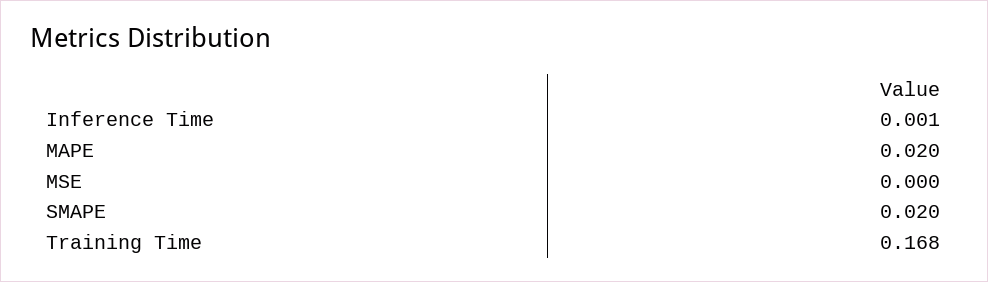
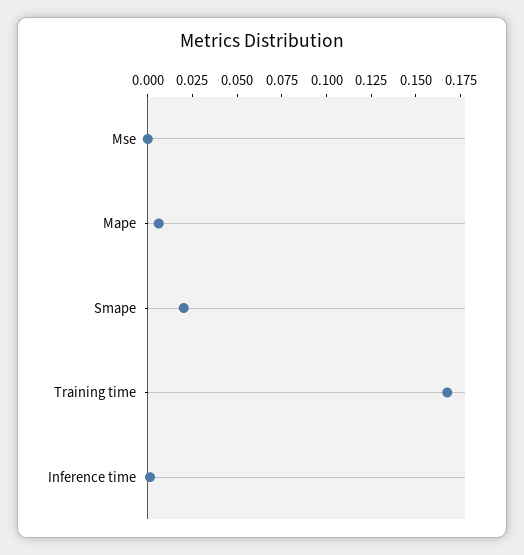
  {
    "Inference Time": 0.001,
-   "MAPE": 0.02,
+   "MAPE": 0.005,
    "MSE": 0,
    "SMAPE": 0.02,
    "Training Time": 0.168
  }

